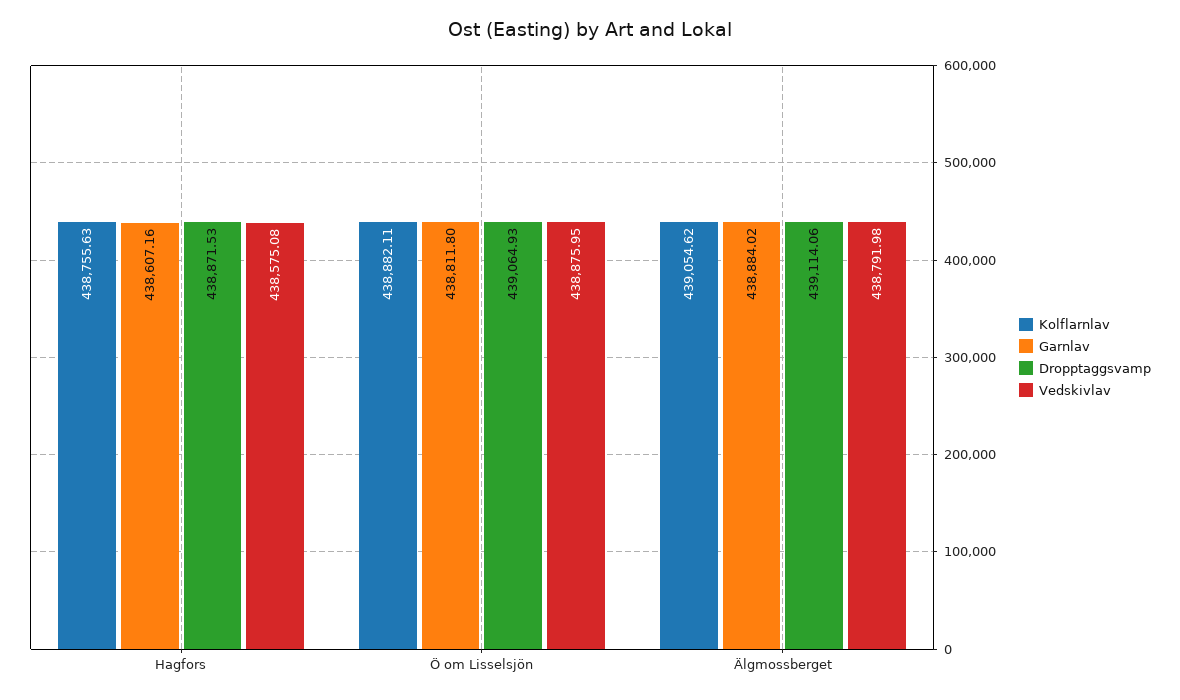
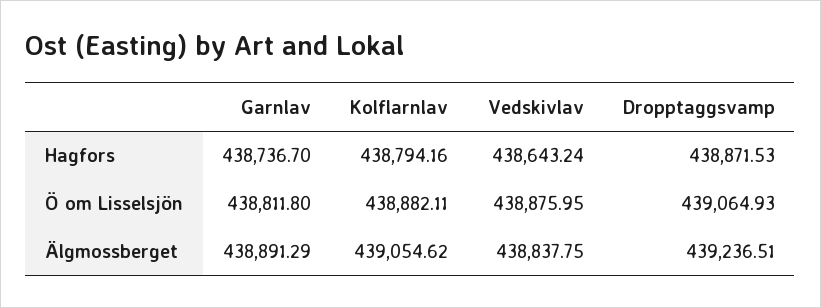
  {
    "Kolflarnlav": {
-     "Hagfors": 438755.63,
+     "Hagfors": 438794.16,
      "Ö om Lisselsjön": 438882.11,
      "Älgmossberget": 439054.62
    },
    "Garnlav": {
-     "Hagfors": 438607.16,
+     "Hagfors": 438736.7,
      "Ö om Lisselsjön": 438811.8,
-     "Älgmossberget": 438884.02
+     "Älgmossberget": 438891.29
    },
    "Dropptaggsvamp": {
      "Hagfors": 438871.53,
      "Ö om Lisselsjön": 439064.93,
-     "Älgmossberget": 439114.06
+     "Älgmossberget": 439236.51
    },
    "Vedskivlav": {
-     "Hagfors": 438575.08,
+     "Hagfors": 438643.24,
      "Ö om Lisselsjön": 438875.95,
-     "Älgmossberget": 438791.98
+     "Älgmossberget": 438837.75
    }
  }

